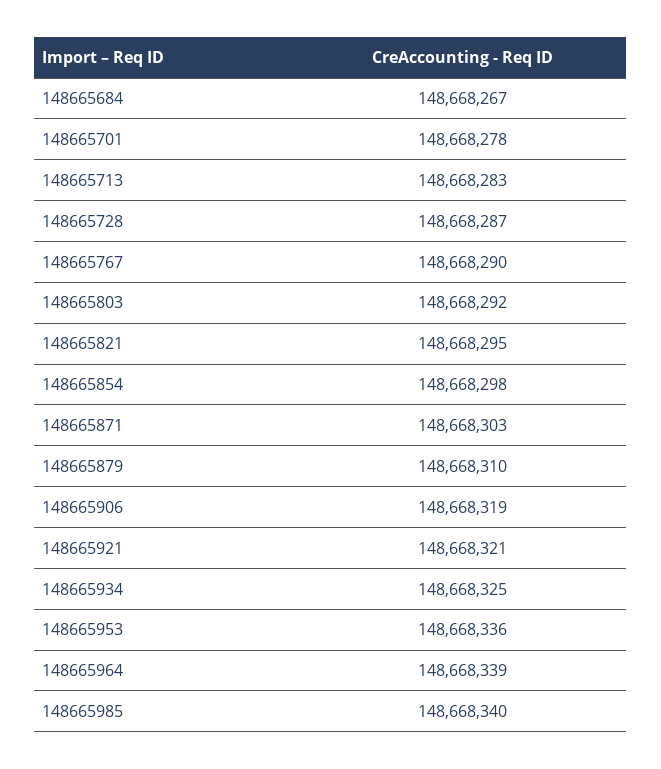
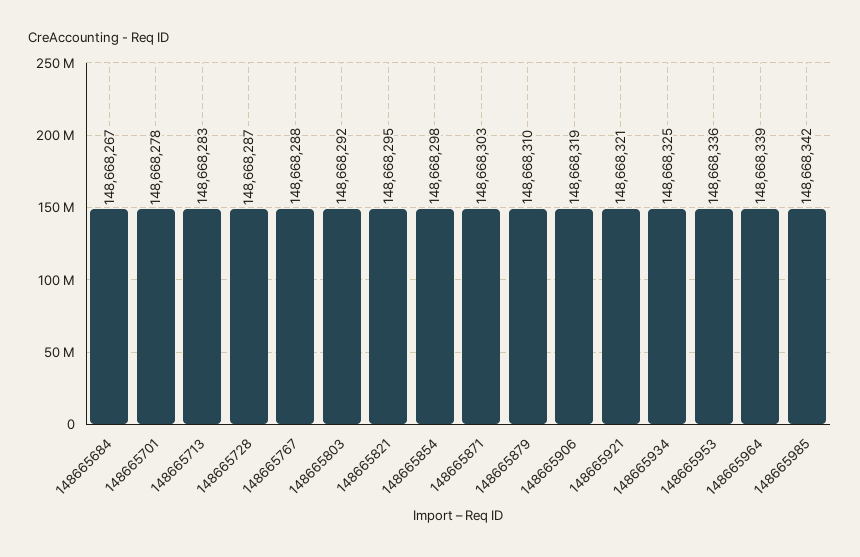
  {
    "148665684": 148668267,
    "148665701": 148668278,
    "148665713": 148668283,
    "148665728": 148668287,
-   "148665767": 148668290,
+   "148665767": 148668288,
    "148665803": 148668292,
    "148665821": 148668295,
    "148665854": 148668298,
    "148665871": 148668303,
    "148665879": 148668310,
    "148665906": 148668319,
    "148665921": 148668321,
    "148665934": 148668325,
    "148665953": 148668336,
    "148665964": 148668339,
-   "148665985": 148668340
+   "148665985": 148668342
  }

